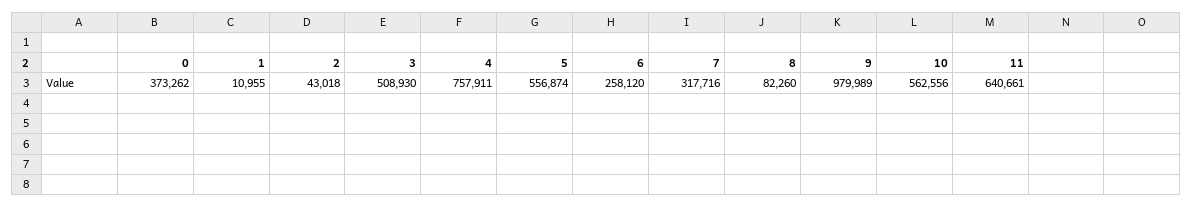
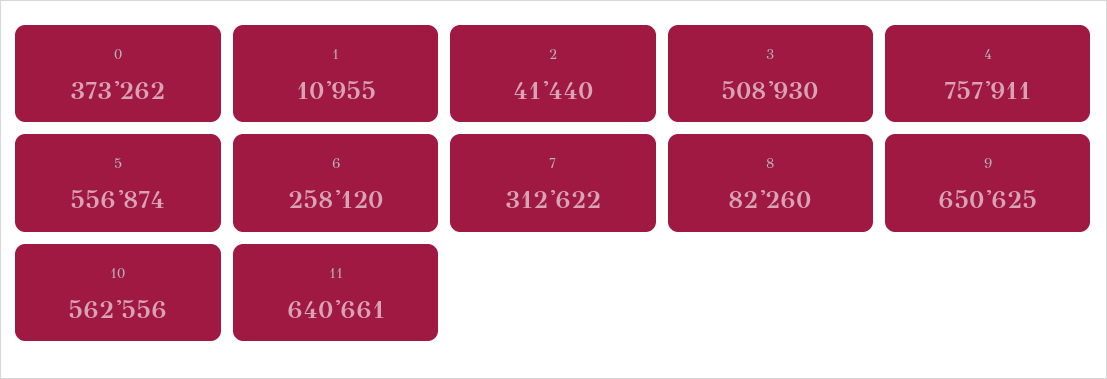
  {
    "0": 373262,
    "1": 10955,
-   "2": 43018,
+   "2": 41440,
    "3": 508930,
    "4": 757911,
    "5": 556874,
    "6": 258120,
-   "7": 317716,
+   "7": 312622,
    "8": 82260,
-   "9": 979989,
+   "9": 650625,
    "10": 562556,
    "11": 640661
  }

